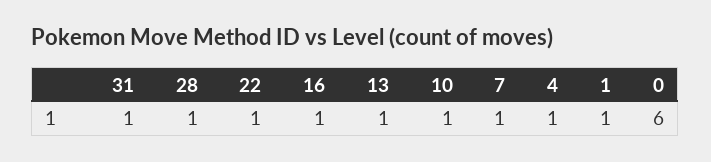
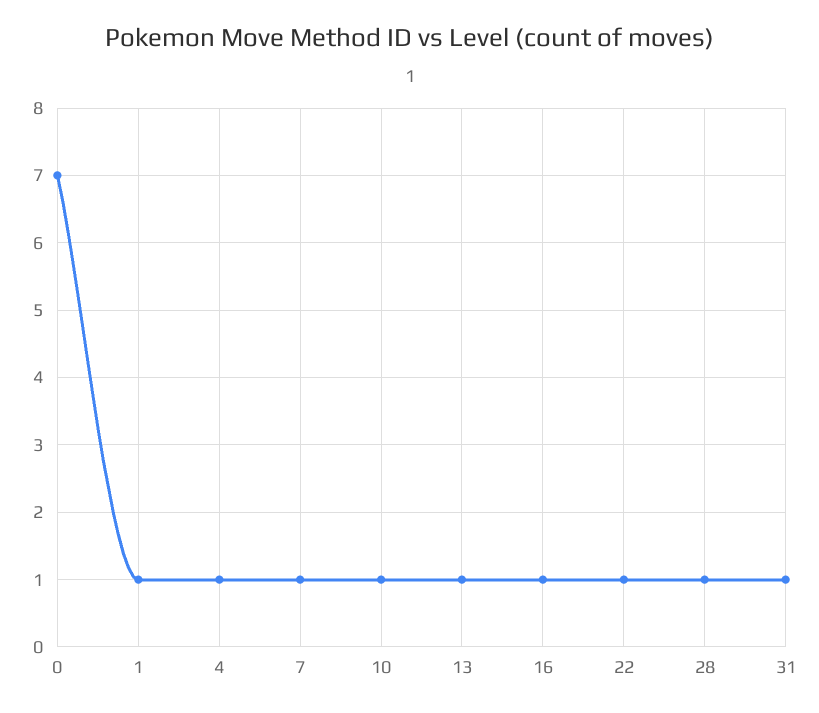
  {
    "31": 1,
    "28": 1,
    "22": 1,
    "16": 1,
    "13": 1,
    "10": 1,
    "7": 1,
    "4": 1,
    "1": 1,
-   "0": 6
+   "0": 7
  }

